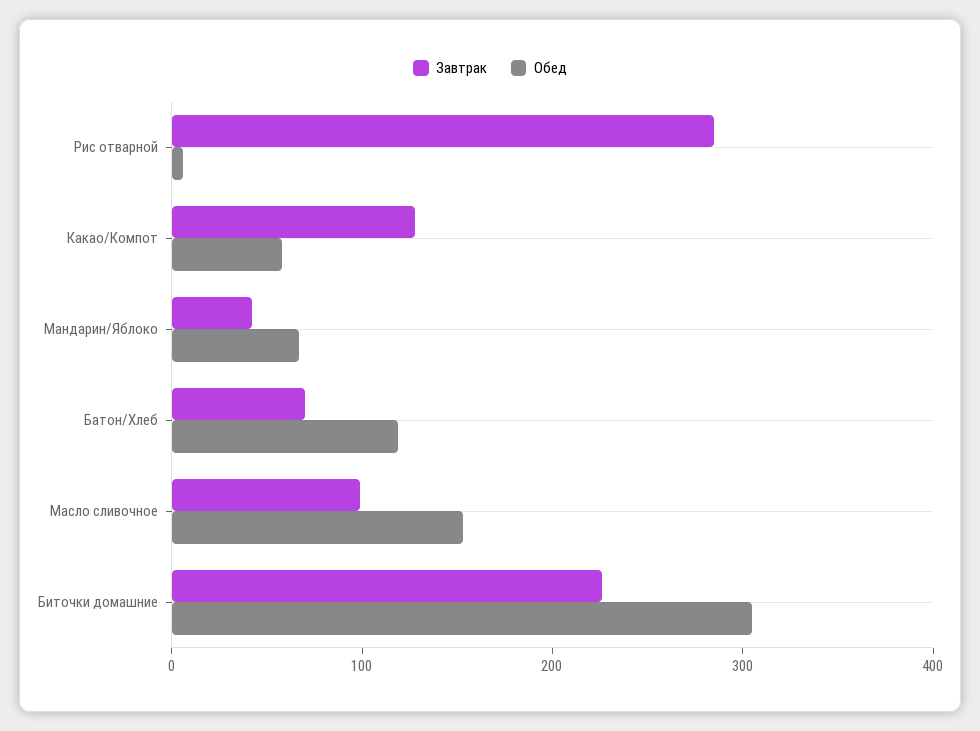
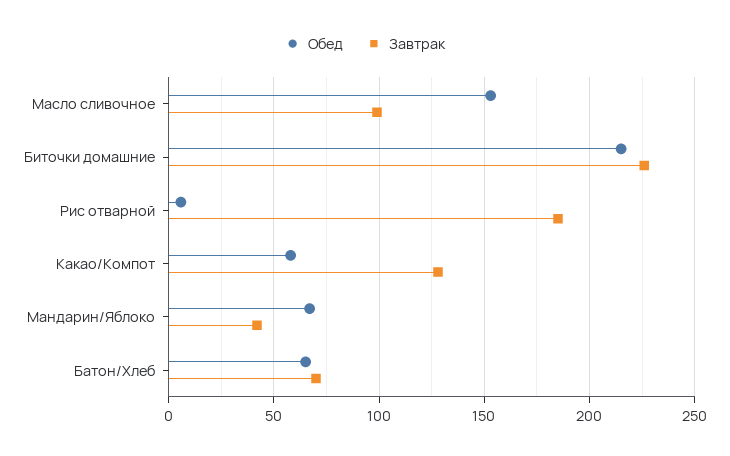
  {
    "Завтрак": {
-     "Рис отварной": 280,
+     "Рис отварной": 185,
      "Какао/Компот": 130,
      "Мандарин/Яблоко": 40,
      "Батон/Хлеб": 70,
      "Масло сливочное": 100,
      "Биточки домашние": 225
    },
    "Обед": {
      "Рис отварной": 5,
      "Какао/Компот": 60,
      "Мандарин/Яблоко": 65,
-     "Батон/Хлеб": 120,
+     "Батон/Хлеб": 65,
      "Масло сливочное": 155,
-     "Биточки домашние": 300
+     "Биточки домашние": 215
    }
  }

